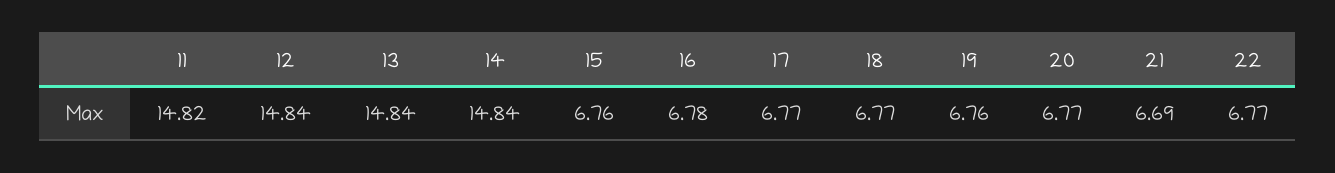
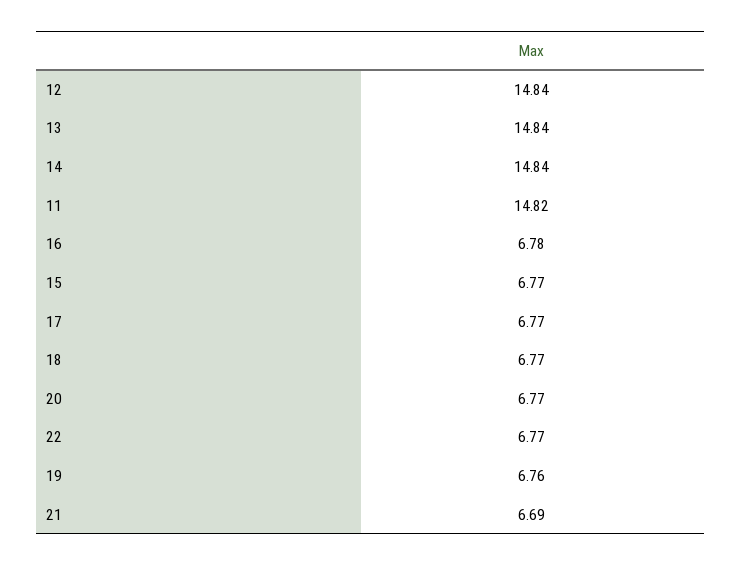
  {
    "11": 14.82,
    "12": 14.84,
    "13": 14.84,
    "14": 14.84,
-   "15": 6.76,
+   "15": 6.77,
    "16": 6.78,
    "17": 6.77,
    "18": 6.77,
    "19": 6.76,
    "20": 6.77,
    "21": 6.69,
    "22": 6.77
  }

